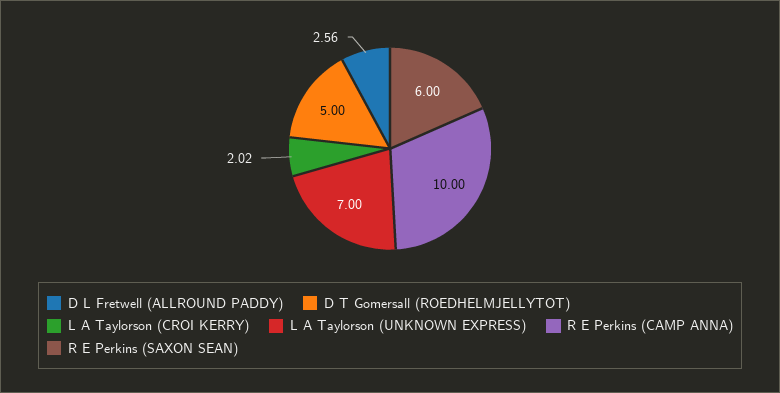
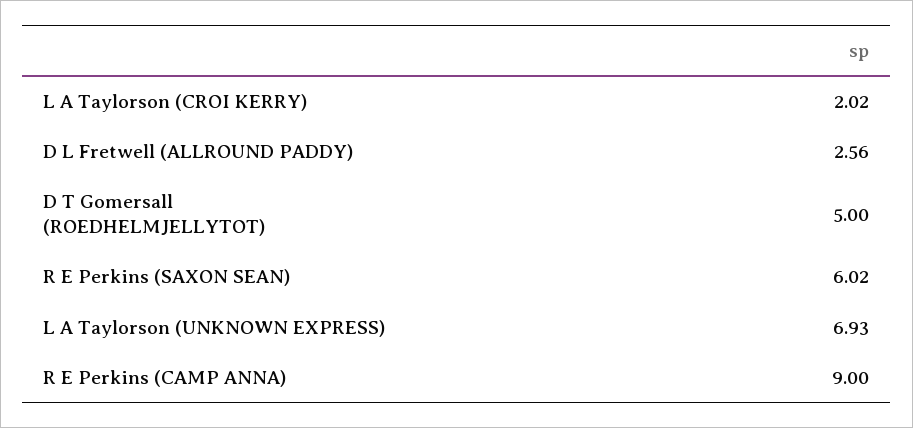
  {
    "D L Fretwell (ALLROUND PADDY)": 2.56,
    "D T Gomersall (ROEDHELMJELLYTOT)": 5,
    "L A Taylorson (CROI KERRY)": 2.02,
-   "L A Taylorson (UNKNOWN EXPRESS)": 7,
+   "L A Taylorson (UNKNOWN EXPRESS)": 6.93,
-   "R E Perkins (CAMP ANNA)": 10,
+   "R E Perkins (CAMP ANNA)": 9,
-   "R E Perkins (SAXON SEAN)": 6
+   "R E Perkins (SAXON SEAN)": 6.02
  }

